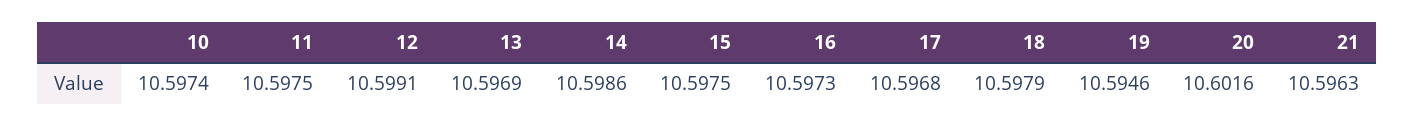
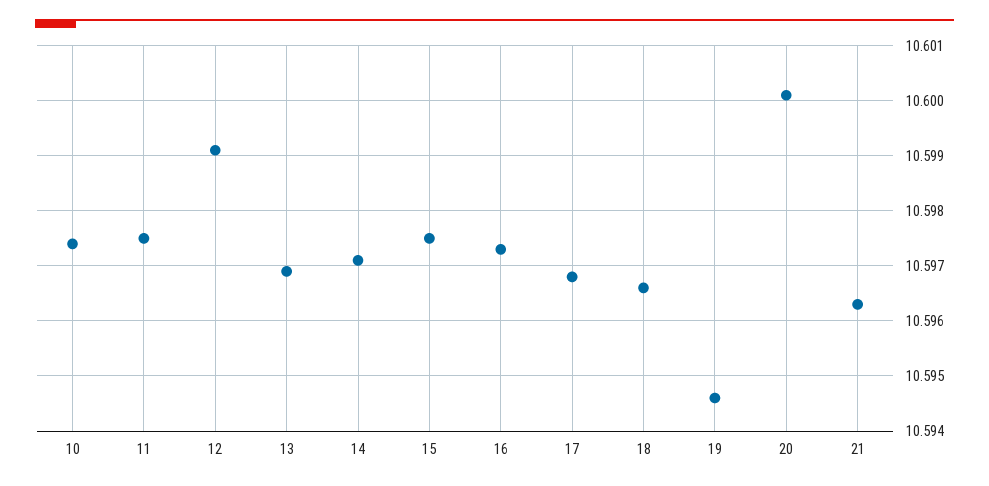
  {
    "10": 10.5974,
    "11": 10.5975,
    "12": 10.5991,
    "13": 10.5969,
-   "14": 10.5986,
+   "14": 10.597,
    "15": 10.5975,
    "16": 10.5973,
    "17": 10.5968,
-   "18": 10.5979,
+   "18": 10.5965,
    "19": 10.5946,
-   "20": 10.6016,
+   "20": 10.6,
    "21": 10.5963
  }

